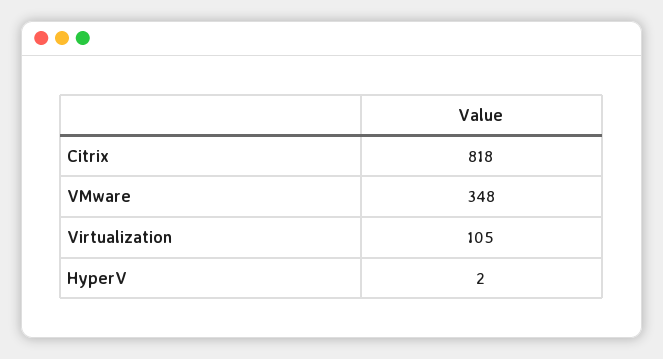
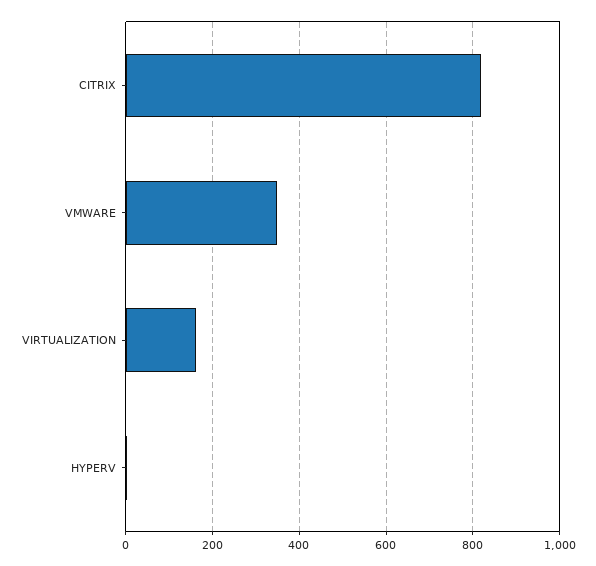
  {
    "Citrix": 818,
    "VMware": 348,
-   "Virtualization": 105,
+   "Virtualization": 160,
    "HyperV": 2
  }

